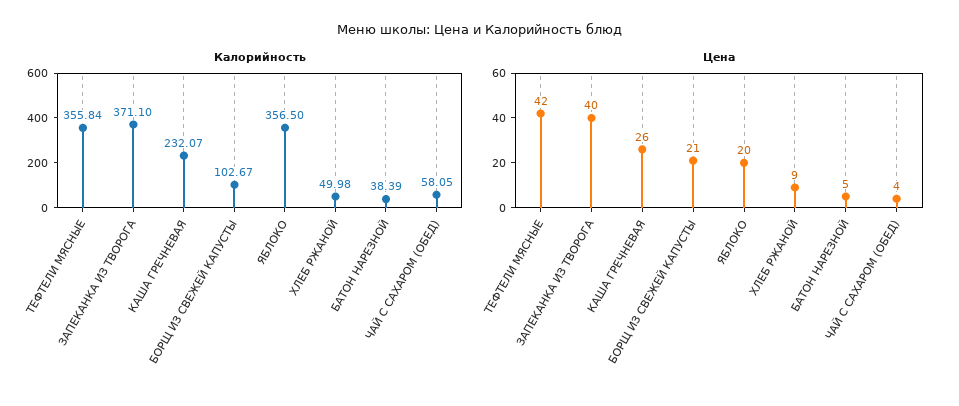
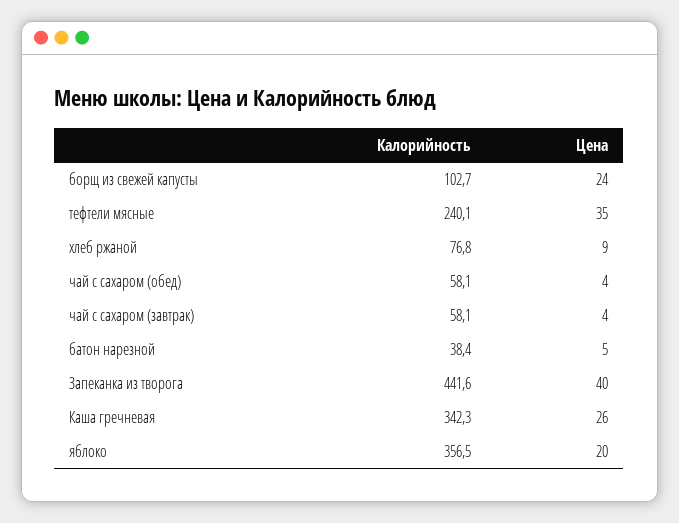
  {
    "Калорийность": {
-     "ТЕФТЕЛИ МЯСНЫЕ": 355.84,
+     "ТЕФТЕЛИ МЯСНЫЕ": 240.1,
-     "ЗАПЕКАНКА ИЗ ТВОРОГА": 371.1,
+     "ЗАПЕКАНКА ИЗ ТВОРОГА": 441.6,
-     "КАША ГРЕЧНЕВАЯ": 232.07,
+     "КАША ГРЕЧНЕВАЯ": 342.3,
      "БОРЩ ИЗ СВЕЖЕЙ КАПУСТЫ": 102.67,
      "ЯБЛОКО": 356.5,
-     "ХЛЕБ РЖАНОЙ": 49.98,
+     "ХЛЕБ РЖАНОЙ": 76.8,
      "БАТОН НАРЕЗНОЙ": 38.39,
-     "ЧАЙ С САХАРОМ (ОБЕД)": 58.05
+     "ЧАЙ С САХАРОМ (ОБЕД)": 58.05,
+     "чай с сахаром (завтрак)": 58.1
    },
    "Цена": {
-     "ТЕФТЕЛИ МЯСНЫЕ": 42,
+     "ТЕФТЕЛИ МЯСНЫЕ": 35,
      "ЗАПЕКАНКА ИЗ ТВОРОГА": 40,
      "КАША ГРЕЧНЕВАЯ": 26,
-     "БОРЩ ИЗ СВЕЖЕЙ КАПУСТЫ": 21,
+     "БОРЩ ИЗ СВЕЖЕЙ КАПУСТЫ": 24,
      "ЯБЛОКО": 20,
      "ХЛЕБ РЖАНОЙ": 9,
      "БАТОН НАРЕЗНОЙ": 5,
-     "ЧАЙ С САХАРОМ (ОБЕД)": 4
+     "ЧАЙ С САХАРОМ (ОБЕД)": 4,
+     "чай с сахаром (завтрак)": 4
    }
  }

